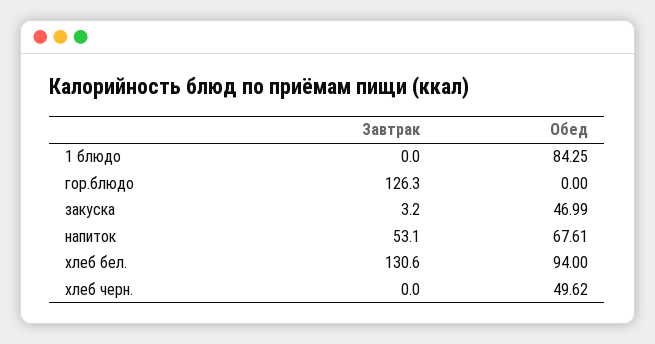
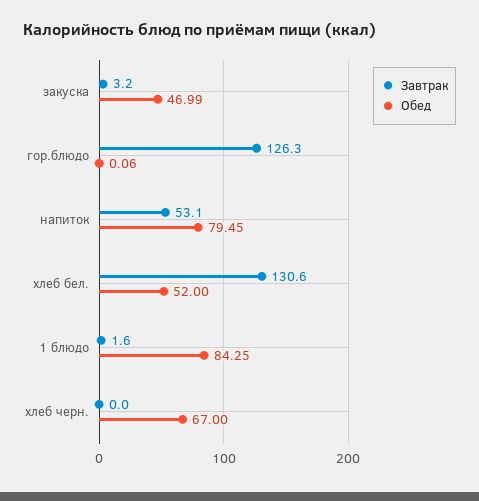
  {
    "Завтрак": {
-     "1 блюдо": 0,
+     "1 блюдо": 1.6,
      "гор.блюдо": 126.3,
      "закуска": 3.2,
      "напиток": 53.1,
      "хлеб бел.": 130.6,
      "хлеб черн.": 0
    },
    "Обед": {
      "1 блюдо": 84.25,
-     "гор.блюдо": 0,
+     "гор.блюдо": 0.06,
      "закуска": 46.99,
-     "напиток": 67.61,
+     "напиток": 79.45,
-     "хлеб бел.": 94,
+     "хлеб бел.": 52,
-     "хлеб черн.": 49.62
+     "хлеб черн.": 67
    }
  }

